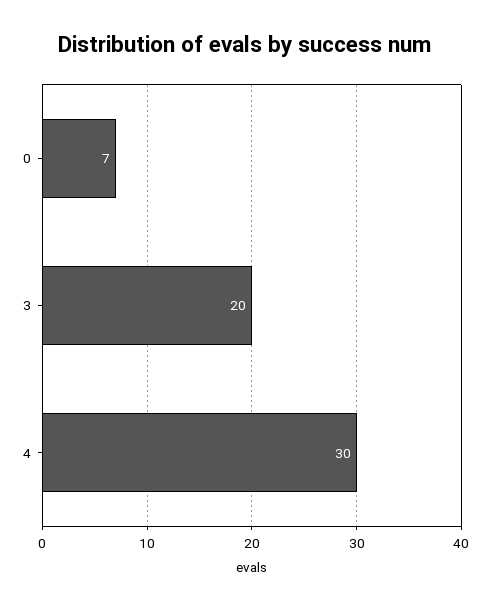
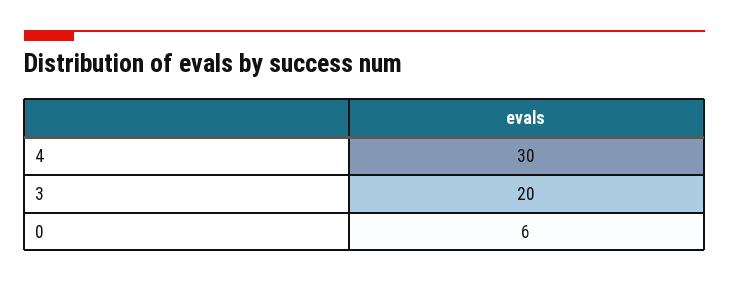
  {
-   "0": 7,
+   "0": 6,
    "3": 20,
    "4": 30
  }

